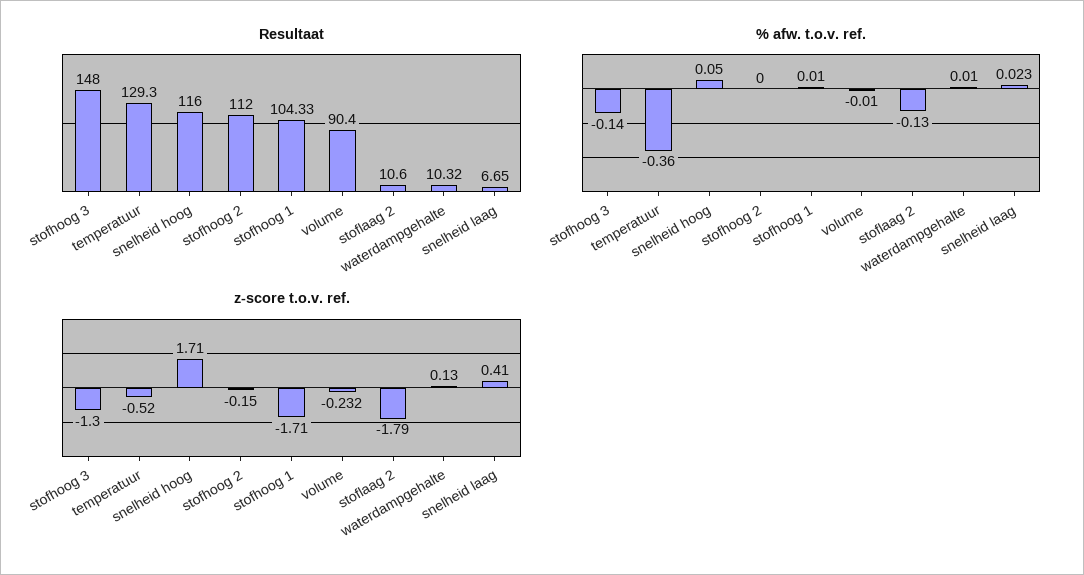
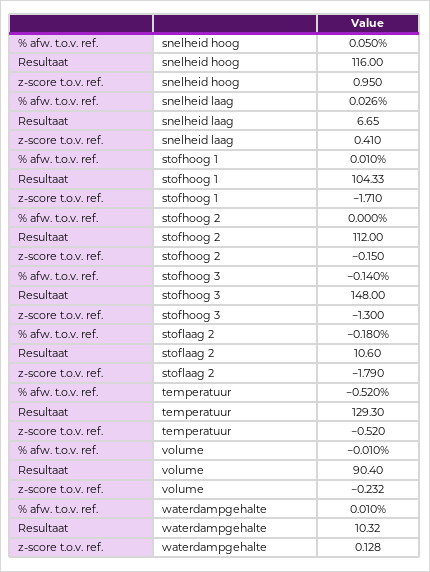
  {
    "Resultaat": {
      "stofhoog 3": 148,
      "temperatuur": 129.3,
      "snelheid hoog": 116,
      "stofhoog 2": 112,
      "stofhoog 1": 104.33,
      "volume": 90.4,
      "stoflaag 2": 10.6,
      "waterdampgehalte": 10.32,
      "snelheid laag": 6.65
    },
    "% afw. t.o.v. ref.": {
      "stofhoog 3": -0.14,
-     "temperatuur": -0.36,
+     "temperatuur": -0.52,
      "snelheid hoog": 0.05,
      "stofhoog 2": 0,
      "stofhoog 1": 0.01,
      "volume": -0.01,
-     "stoflaag 2": -0.13,
+     "stoflaag 2": -0.18,
      "waterdampgehalte": 0.01,
-     "snelheid laag": 0.023
+     "snelheid laag": 0.026
    },
    "z-score t.o.v. ref.": {
      "stofhoog 3": -1.3,
      "temperatuur": -0.52,
-     "snelheid hoog": 1.71,
+     "snelheid hoog": 0.95,
      "stofhoog 2": -0.15,
      "stofhoog 1": -1.71,
      "volume": -0.232,
      "stoflaag 2": -1.79,
-     "waterdampgehalte": 0.13,
+     "waterdampgehalte": 0.128,
      "snelheid laag": 0.41
    }
  }

